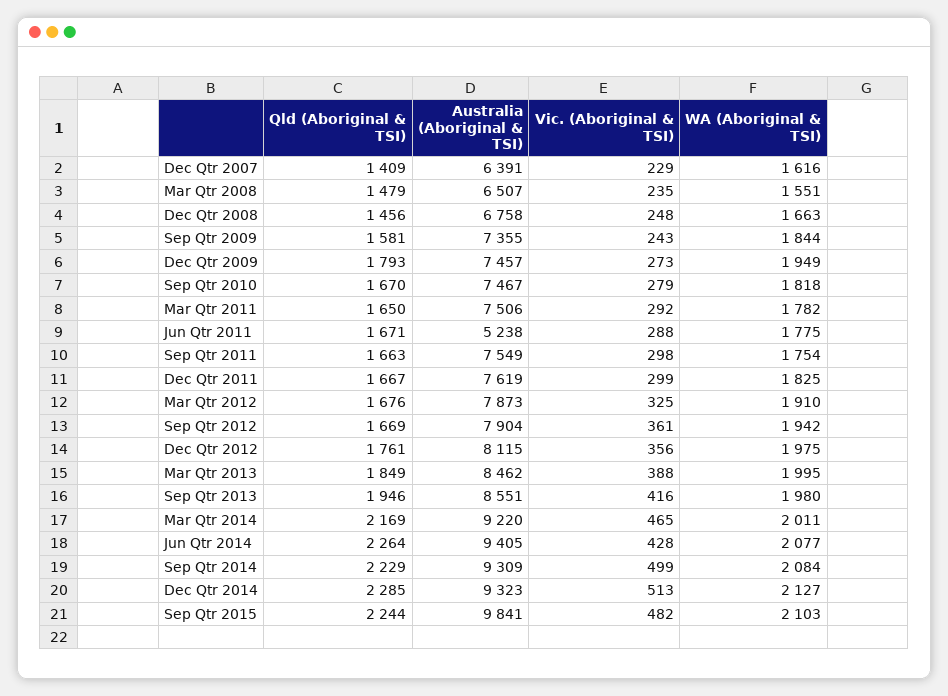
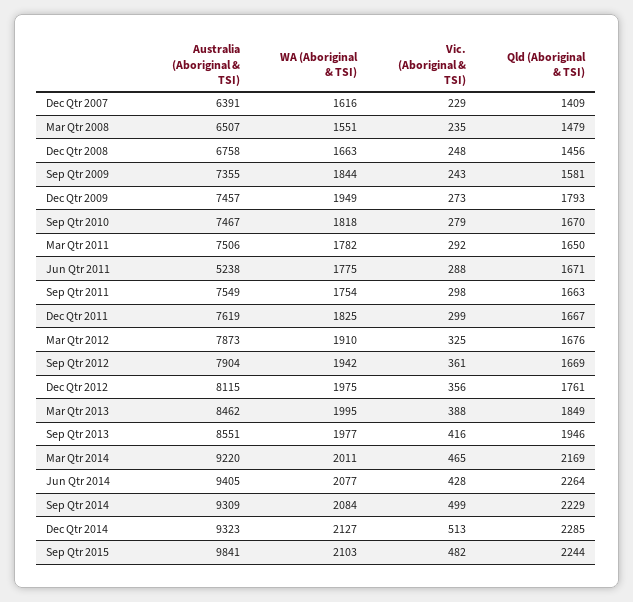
  {
    "Qld (Aboriginal & TSI)": {
      "Dec Qtr 2007": 1409,
      "Mar Qtr 2008": 1479,
      "Dec Qtr 2008": 1456,
      "Sep Qtr 2009": 1581,
      "Dec Qtr 2009": 1793,
      "Sep Qtr 2010": 1670,
      "Mar Qtr 2011": 1650,
      "Jun Qtr 2011": 1671,
      "Sep Qtr 2011": 1663,
      "Dec Qtr 2011": 1667,
      "Mar Qtr 2012": 1676,
      "Sep Qtr 2012": 1669,
      "Dec Qtr 2012": 1761,
      "Mar Qtr 2013": 1849,
      "Sep Qtr 2013": 1946,
      "Mar Qtr 2014": 2169,
      "Jun Qtr 2014": 2264,
      "Sep Qtr 2014": 2229,
      "Dec Qtr 2014": 2285,
      "Sep Qtr 2015": 2244
    },
    "Australia (Aboriginal & TSI)": {
      "Dec Qtr 2007": 6391,
      "Mar Qtr 2008": 6507,
      "Dec Qtr 2008": 6758,
      "Sep Qtr 2009": 7355,
      "Dec Qtr 2009": 7457,
      "Sep Qtr 2010": 7467,
      "Mar Qtr 2011": 7506,
      "Jun Qtr 2011": 5238,
      "Sep Qtr 2011": 7549,
      "Dec Qtr 2011": 7619,
      "Mar Qtr 2012": 7873,
      "Sep Qtr 2012": 7904,
      "Dec Qtr 2012": 8115,
      "Mar Qtr 2013": 8462,
      "Sep Qtr 2013": 8551,
      "Mar Qtr 2014": 9220,
      "Jun Qtr 2014": 9405,
      "Sep Qtr 2014": 9309,
      "Dec Qtr 2014": 9323,
      "Sep Qtr 2015": 9841
    },
    "Vic. (Aboriginal & TSI)": {
      "Dec Qtr 2007": 229,
      "Mar Qtr 2008": 235,
      "Dec Qtr 2008": 248,
      "Sep Qtr 2009": 243,
      "Dec Qtr 2009": 273,
      "Sep Qtr 2010": 279,
      "Mar Qtr 2011": 292,
      "Jun Qtr 2011": 288,
      "Sep Qtr 2011": 298,
      "Dec Qtr 2011": 299,
      "Mar Qtr 2012": 325,
      "Sep Qtr 2012": 361,
      "Dec Qtr 2012": 356,
      "Mar Qtr 2013": 388,
      "Sep Qtr 2013": 416,
      "Mar Qtr 2014": 465,
      "Jun Qtr 2014": 428,
      "Sep Qtr 2014": 499,
      "Dec Qtr 2014": 513,
      "Sep Qtr 2015": 482
    },
    "WA (Aboriginal & TSI)": {
      "Dec Qtr 2007": 1616,
      "Mar Qtr 2008": 1551,
      "Dec Qtr 2008": 1663,
      "Sep Qtr 2009": 1844,
      "Dec Qtr 2009": 1949,
      "Sep Qtr 2010": 1818,
      "Mar Qtr 2011": 1782,
      "Jun Qtr 2011": 1775,
      "Sep Qtr 2011": 1754,
      "Dec Qtr 2011": 1825,
      "Mar Qtr 2012": 1910,
      "Sep Qtr 2012": 1942,
      "Dec Qtr 2012": 1975,
      "Mar Qtr 2013": 1995,
-     "Sep Qtr 2013": 1980,
+     "Sep Qtr 2013": 1977,
      "Mar Qtr 2014": 2011,
      "Jun Qtr 2014": 2077,
      "Sep Qtr 2014": 2084,
      "Dec Qtr 2014": 2127,
      "Sep Qtr 2015": 2103
    }
  }

